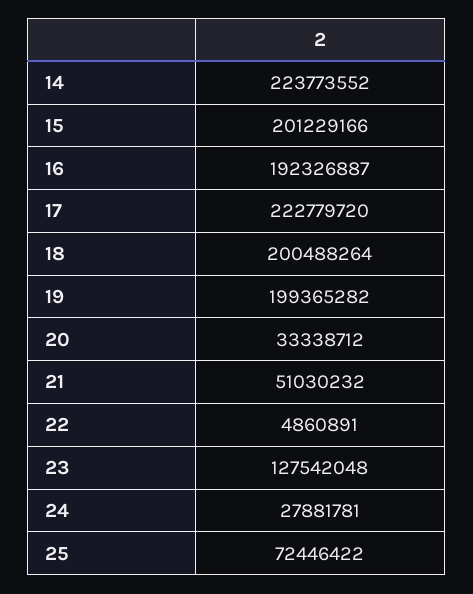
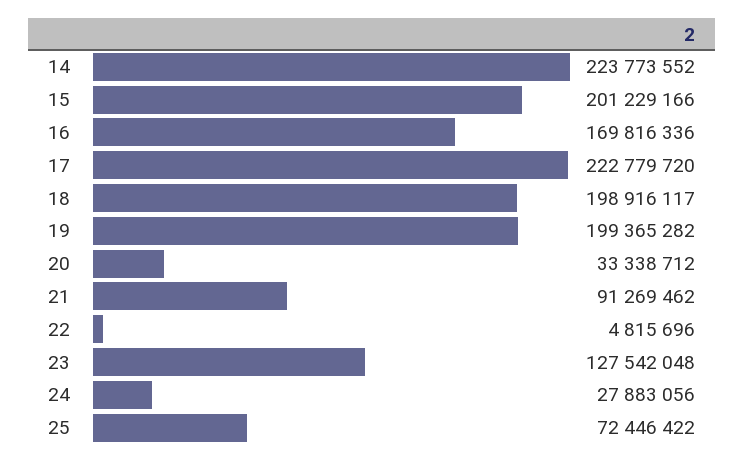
  {
    "14": 223773552,
    "15": 201229166,
-   "16": 192326887,
+   "16": 169816336,
    "17": 222779720,
-   "18": 200488264,
+   "18": 198916117,
    "19": 199365282,
    "20": 33338712,
-   "21": 51030232,
+   "21": 91269462,
-   "22": 4860891,
+   "22": 4815696,
    "23": 127542048,
-   "24": 27881781,
+   "24": 27883056,
    "25": 72446422
  }

